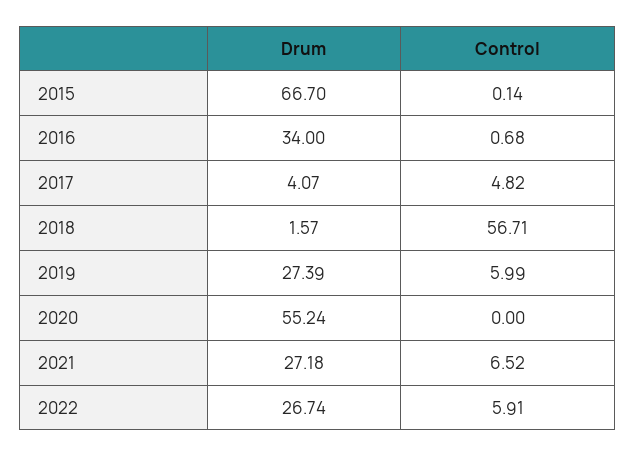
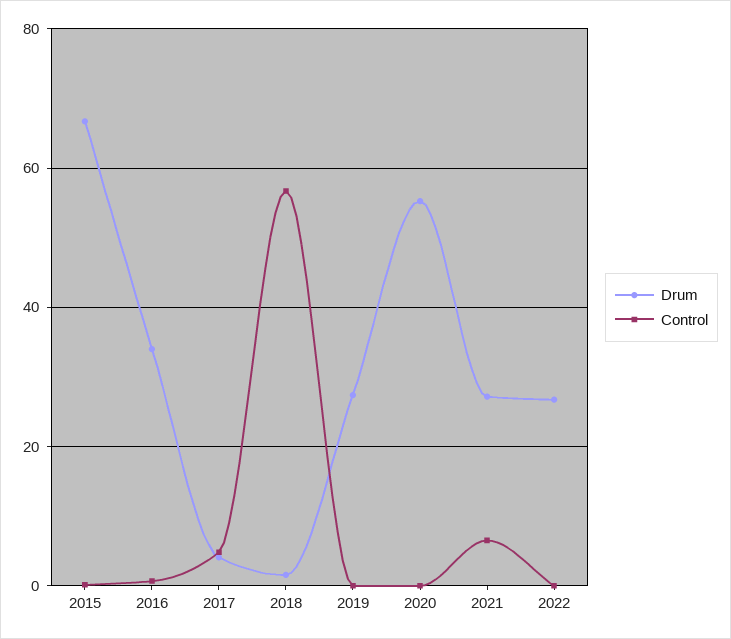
  {
    "Drum": {
      "2015": 66.7,
      "2016": 34,
      "2017": 4.07,
      "2018": 1.57,
      "2019": 27.39,
      "2020": 55.24,
      "2021": 27.18,
      "2022": 26.74
    },
    "Control": {
      "2015": 0.14,
      "2016": 0.68,
      "2017": 4.82,
      "2018": 56.71,
-     "2019": 5.99,
+     "2019": 0,
      "2020": 0,
      "2021": 6.52,
-     "2022": 5.91
+     "2022": 0
    }
  }

